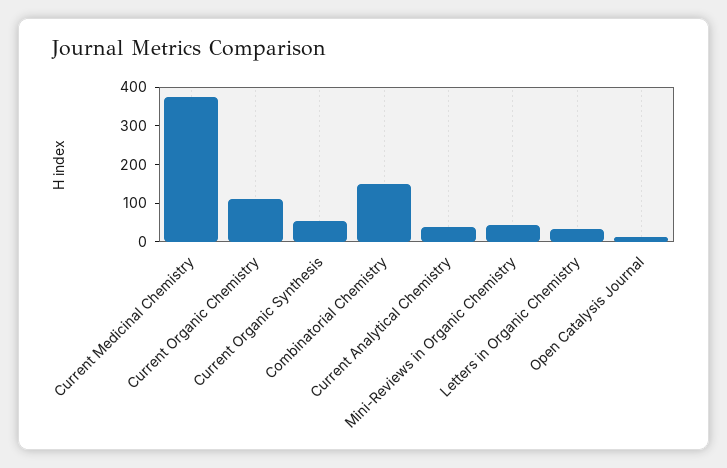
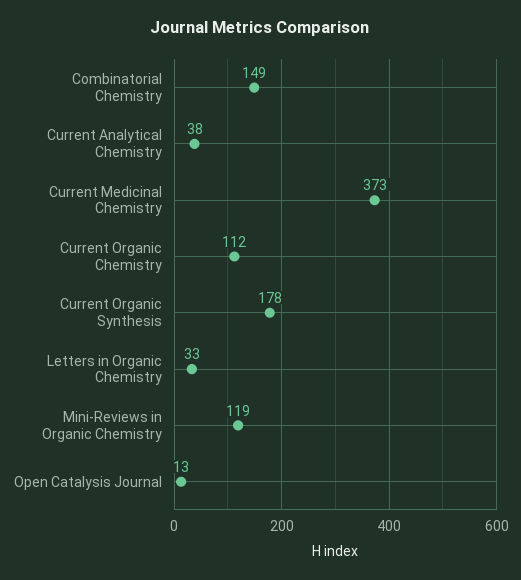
  {
    "Current Medicinal Chemistry": 373,
    "Current Organic Chemistry": 112,
-   "Current Organic Synthesis": 50,
+   "Current Organic Synthesis": 178,
    "Combinatorial Chemistry": 149,
    "Current Analytical Chemistry": 38,
-   "Mini-Reviews in Organic Chemistry": 50,
+   "Mini-Reviews in Organic Chemistry": 119,
    "Letters in Organic Chemistry": 33,
    "Open Catalysis Journal": 13
  }

